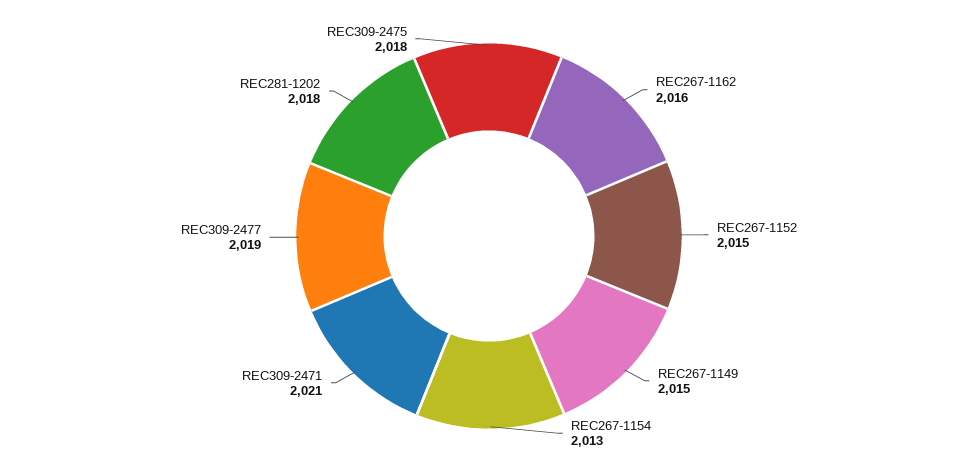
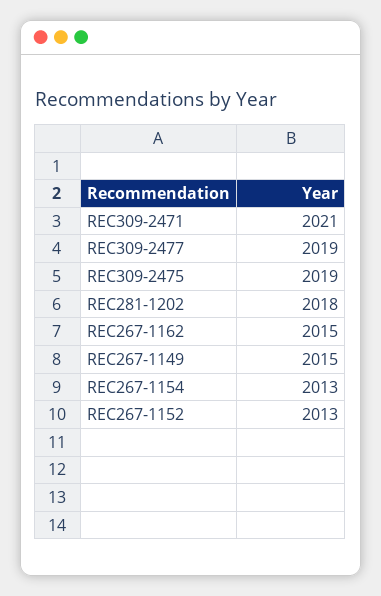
  {
-   "REC267-1162": 2016,
+   "REC267-1162": 2015,
-   "REC267-1152": 2015,
+   "REC267-1152": 2013,
    "REC267-1149": 2015,
    "REC267-1154": 2013,
    "REC309-2471": 2021,
    "REC309-2477": 2019,
    "REC281-1202": 2018,
-   "REC309-2475": 2018
+   "REC309-2475": 2019
  }

